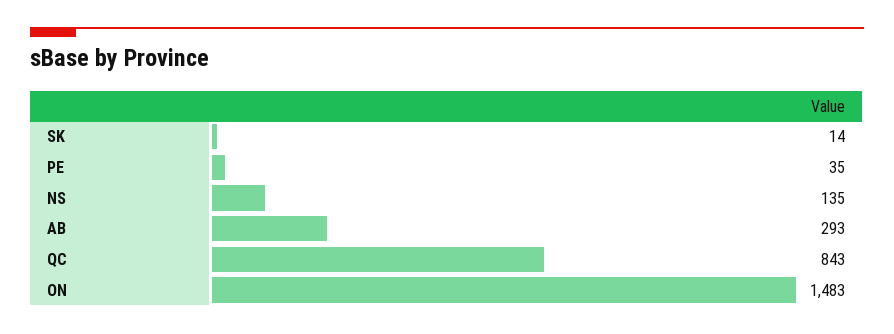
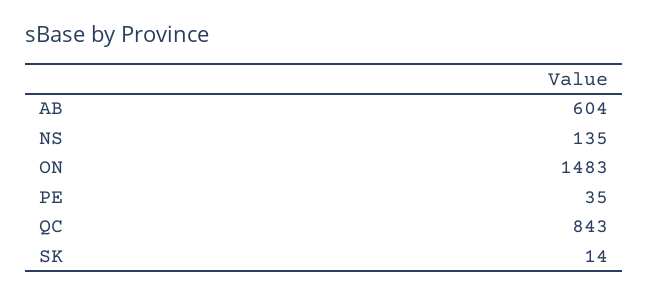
  {
    "SK": 14,
    "PE": 35,
    "NS": 135,
-   "AB": 293,
+   "AB": 604,
    "QC": 843,
    "ON": 1483
  }

